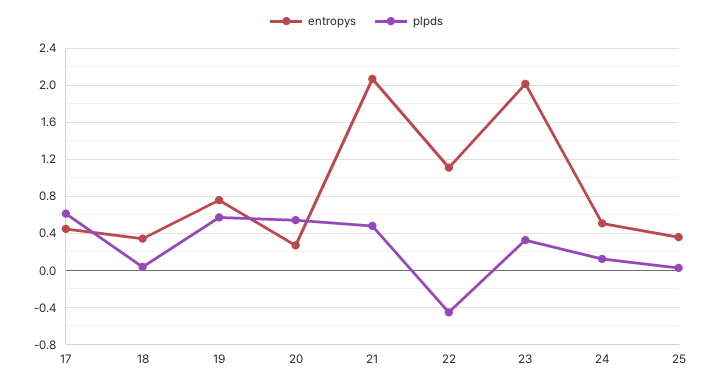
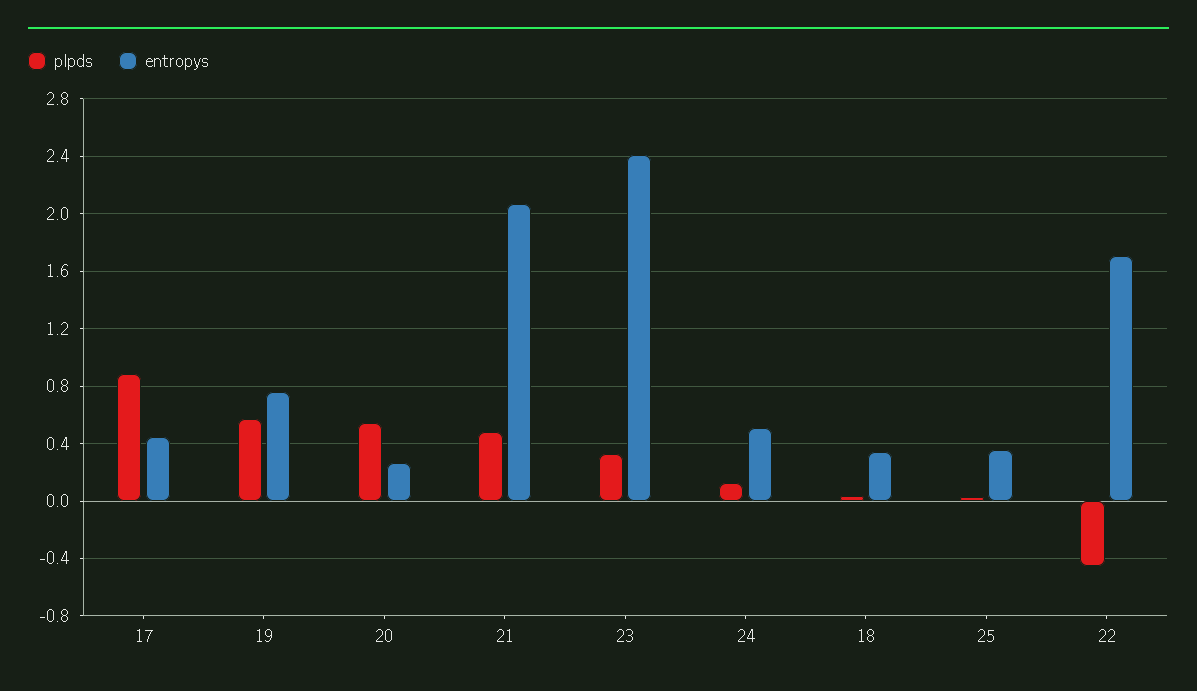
  {
    "entropys": {
      "17": 0.45,
      "18": 0.35,
      "19": 0.75,
      "20": 0.25,
      "21": 2.05,
-     "22": 1.1,
+     "22": 1.7,
-     "23": 2,
+     "23": 2.4,
      "24": 0.5,
      "25": 0.35
    },
    "plpds": {
-     "17": 0.6,
+     "17": 0.9,
      "18": 0.05,
      "19": 0.55,
      "20": 0.55,
      "21": 0.5,
      "22": -0.45,
      "23": 0.35,
      "24": 0.1,
      "25": 0.05
    }
  }

